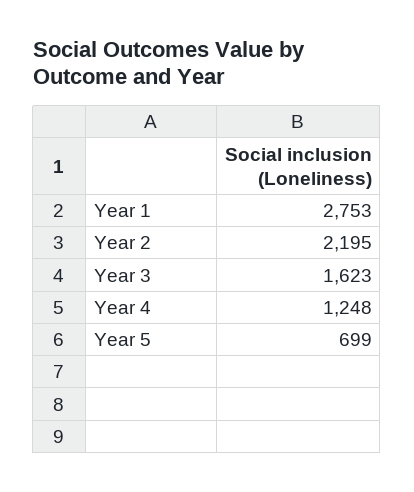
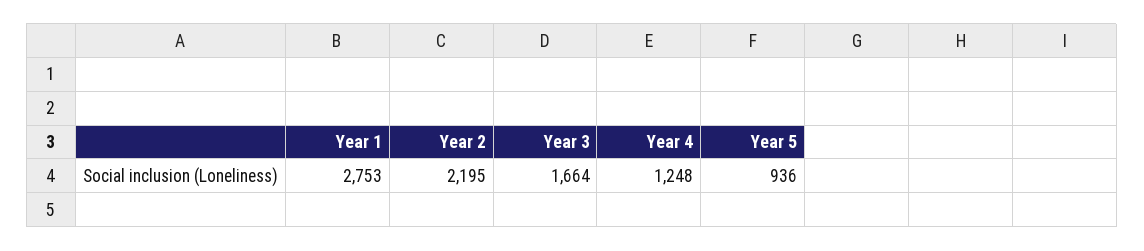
  {
    "Year 1": 2753,
    "Year 2": 2195,
-   "Year 3": 1623,
+   "Year 3": 1664,
    "Year 4": 1248,
-   "Year 5": 699
+   "Year 5": 936
  }

